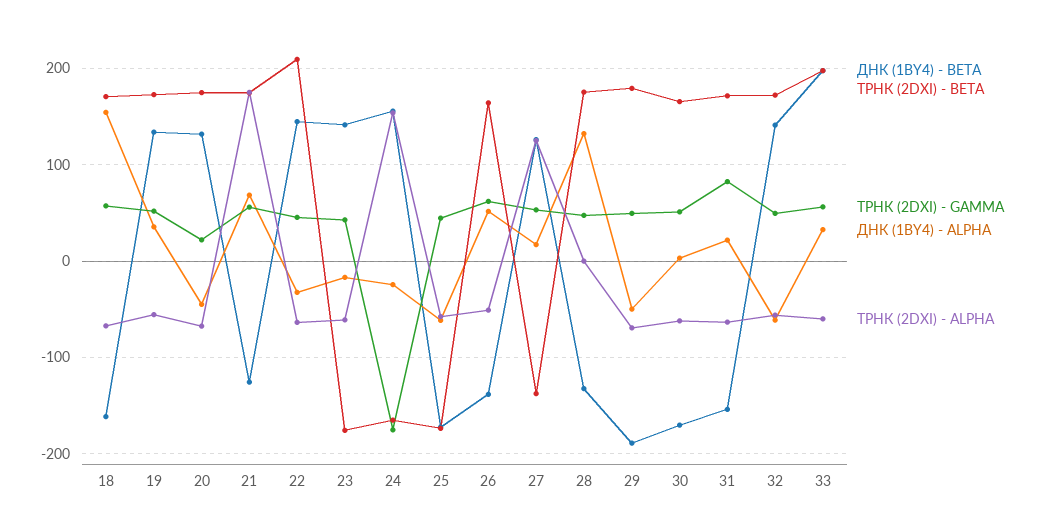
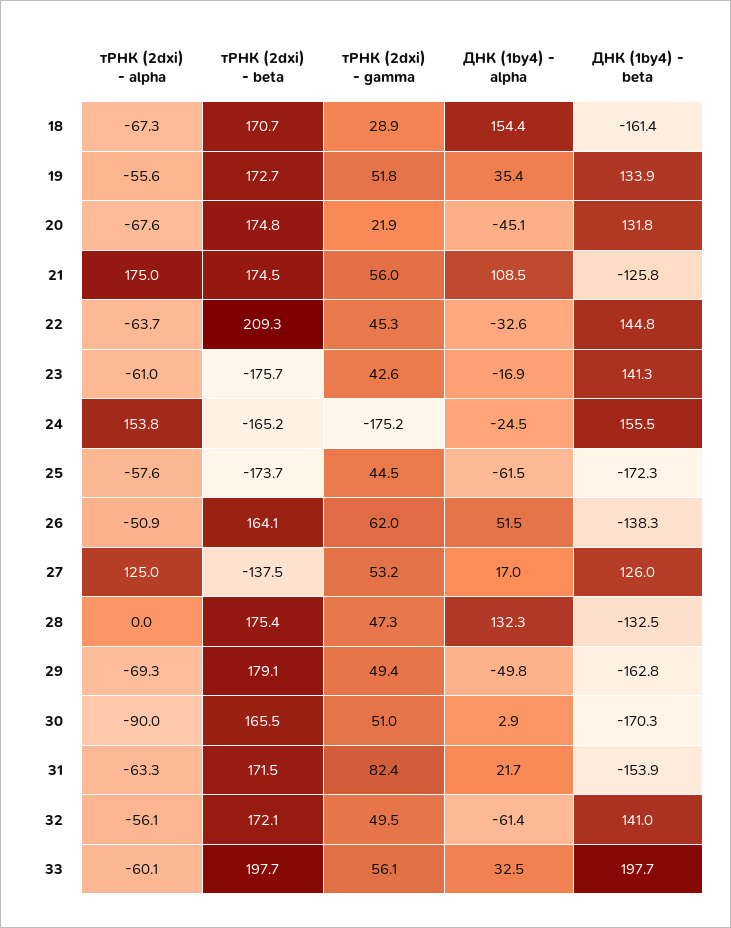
  {
    "ДНК (1BY4) - BETA": {
      "18": -161.4,
      "19": 133.9,
      "20": 131.8,
      "21": -125.8,
      "22": 144.8,
      "23": 141.3,
      "24": 155.5,
      "25": -172.3,
      "26": -138.3,
      "27": 126,
      "28": -132.5,
-     "29": -190,
+     "29": -162.8,
      "30": -170.3,
      "31": -153.9,
      "32": 141,
      "33": 197.7
    },
    "ТРНК (2DXI) - BETA": {
      "18": 170.7,
      "19": 172.7,
      "20": 174.8,
      "21": 174.5,
      "22": 209.3,
      "23": -175.7,
      "24": -165.2,
      "25": -173.7,
      "26": 164.1,
      "27": -137.5,
      "28": 175.4,
      "29": 179.1,
      "30": 165.5,
      "31": 171.5,
      "32": 172.1,
      "33": 197.7
    },
    "ТРНК (2DXI) - GAMMA": {
-     "18": 60,
+     "18": 28.9,
      "19": 51.8,
      "20": 21.9,
      "21": 56,
      "22": 45.3,
      "23": 42.6,
      "24": -175.2,
      "25": 44.5,
      "26": 62,
      "27": 53.2,
      "28": 47.3,
      "29": 49.4,
      "30": 51,
      "31": 82.4,
      "32": 49.5,
      "33": 56.1
    },
    "ДНК (1BY4) - ALPHA": {
      "18": 154.4,
      "19": 35.4,
      "20": -45.1,
-     "21": 70,
+     "21": 108.5,
      "22": -32.6,
      "23": -16.9,
      "24": -24.5,
      "25": -61.5,
      "26": 51.5,
      "27": 17,
      "28": 132.3,
      "29": -49.8,
      "30": 2.9,
      "31": 21.7,
      "32": -61.4,
      "33": 32.5
    },
    "ТРНК (2DXI) - ALPHA": {
      "18": -67.3,
      "19": -55.6,
      "20": -67.6,
      "21": 175,
      "22": -63.7,
      "23": -61,
      "24": 153.8,
      "25": -57.6,
      "26": -50.9,
      "27": 125,
      "28": 0,
      "29": -69.3,
-     "30": -60,
+     "30": -90,
      "31": -63.3,
      "32": -56.1,
      "33": -60.1
    }
  }

